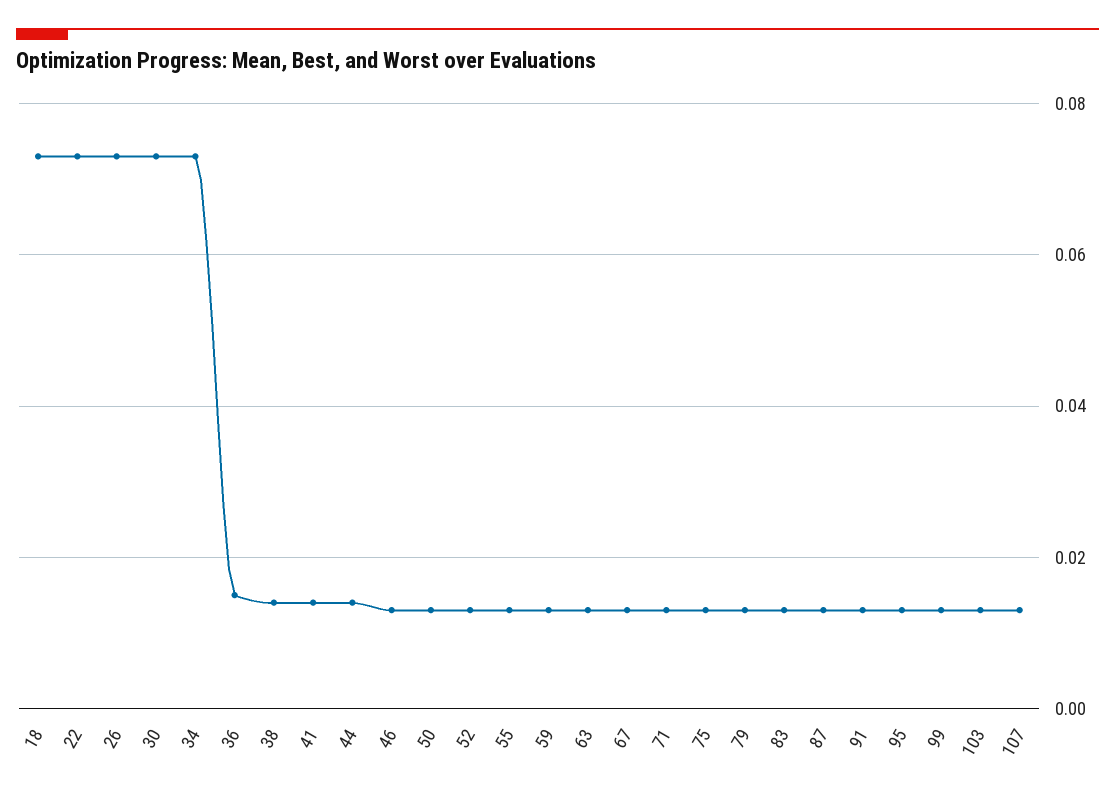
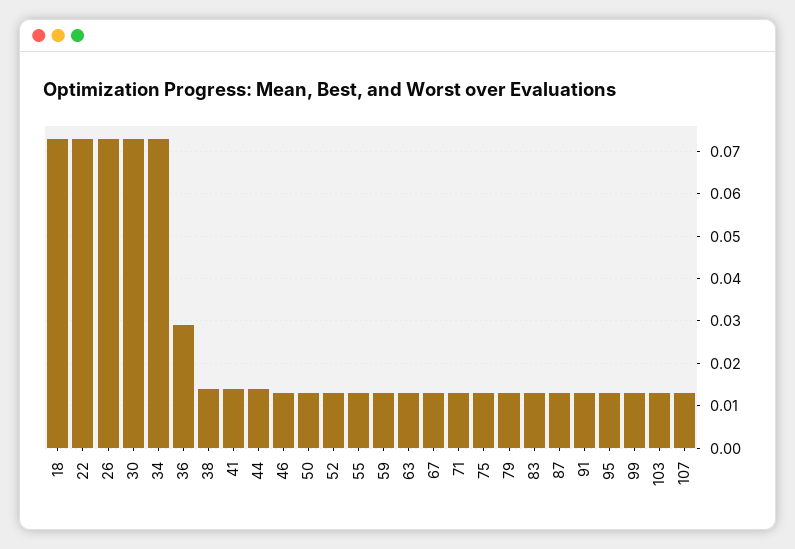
  {
    "18": 0.075,
    "22": 0.075,
    "26": 0.075,
    "30": 0.075,
    "34": 0.075,
-   "36": 0.015,
+   "36": 0.03,
    "38": 0.015,
    "41": 0.015,
    "44": 0.015,
    "46": 0.015,
    "50": 0.015,
    "52": 0.015,
    "55": 0.015,
    "59": 0.015,
    "63": 0.015,
    "67": 0.015,
    "71": 0.015,
    "75": 0.015,
    "79": 0.015,
    "83": 0.015,
    "87": 0.015,
    "91": 0.015,
    "95": 0.015,
    "99": 0.015,
    "103": 0.015,
    "107": 0.015
  }

